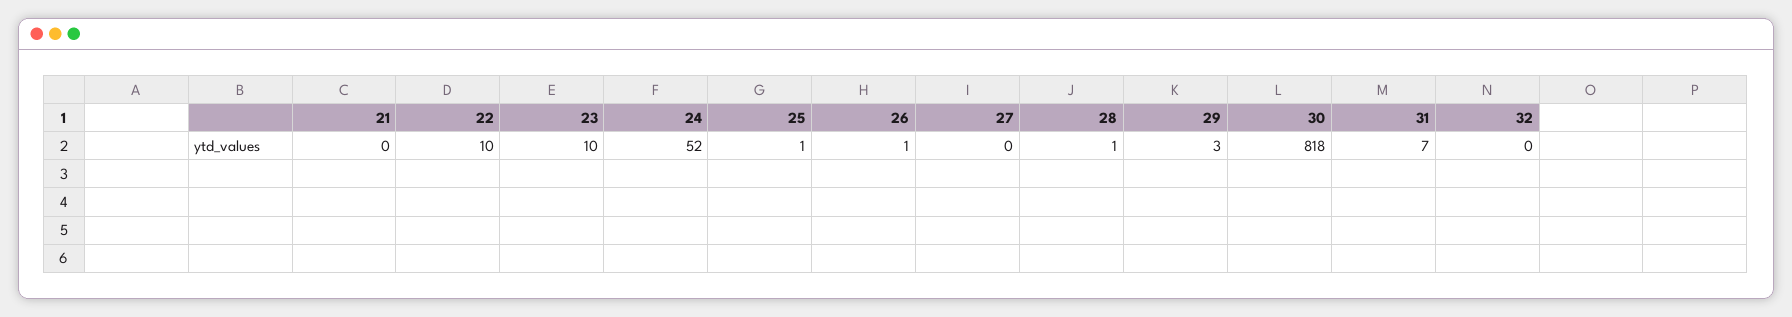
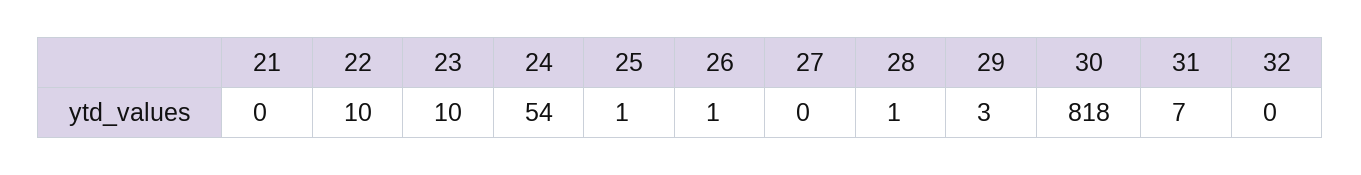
  {
    "21": 0,
    "22": 10,
    "23": 10,
-   "24": 52,
+   "24": 54,
    "25": 1,
    "26": 1,
    "27": 0,
    "28": 1,
    "29": 3,
    "30": 818,
    "31": 7,
    "32": 0
  }

